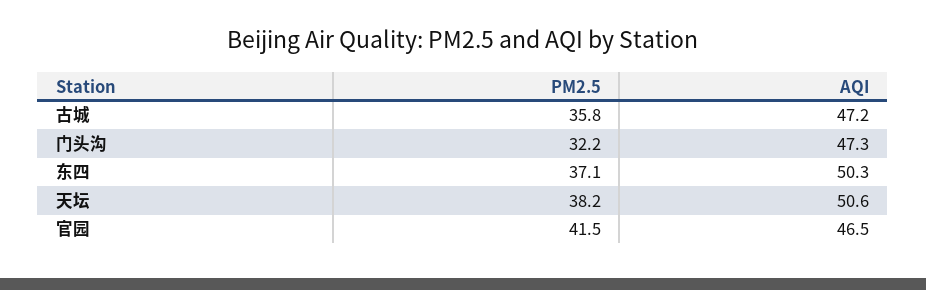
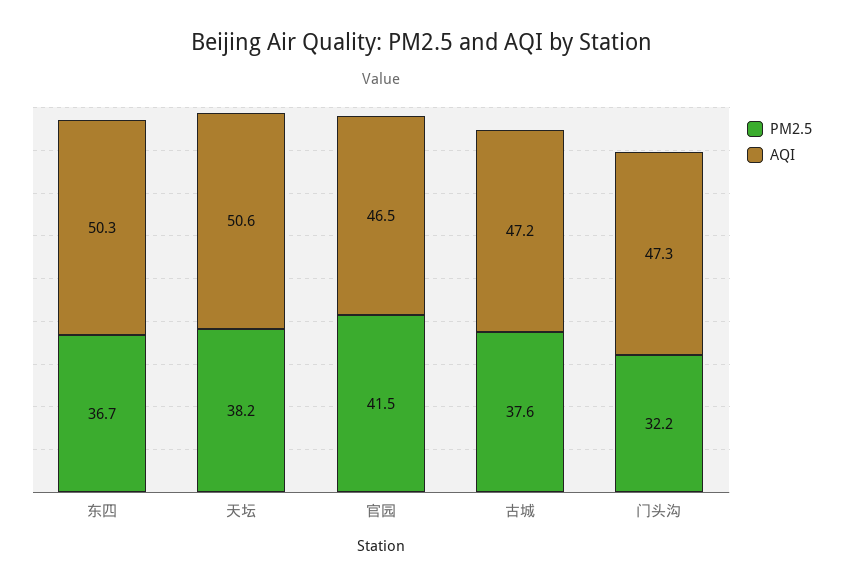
  {
    "PM2.5": {
-     "古城": 35.8,
+     "古城": 37.6,
      "门头沟": 32.2,
-     "东四": 37.1,
+     "东四": 36.7,
      "天坛": 38.2,
      "官园": 41.5
    },
    "AQI": {
      "古城": 47.2,
      "门头沟": 47.3,
      "东四": 50.3,
      "天坛": 50.6,
      "官园": 46.5
    }
  }

